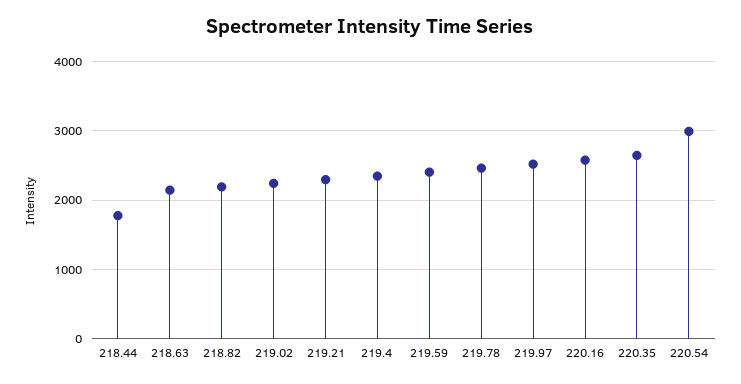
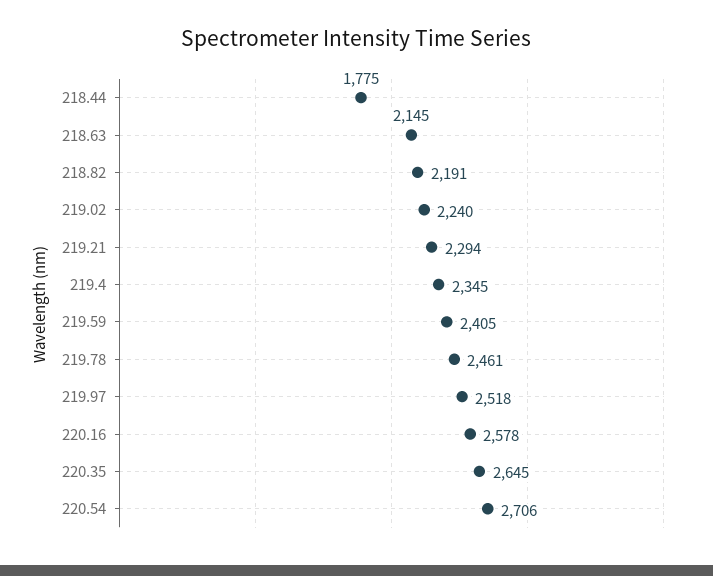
  {
    "218.44": 1775,
    "218.63": 2145,
    "218.82": 2191,
    "219.02": 2240,
    "219.21": 2294,
    "219.4": 2345,
    "219.59": 2405,
    "219.78": 2461,
    "219.97": 2518,
    "220.16": 2578,
    "220.35": 2645,
-   "220.54": 3000
+   "220.54": 2706
  }

